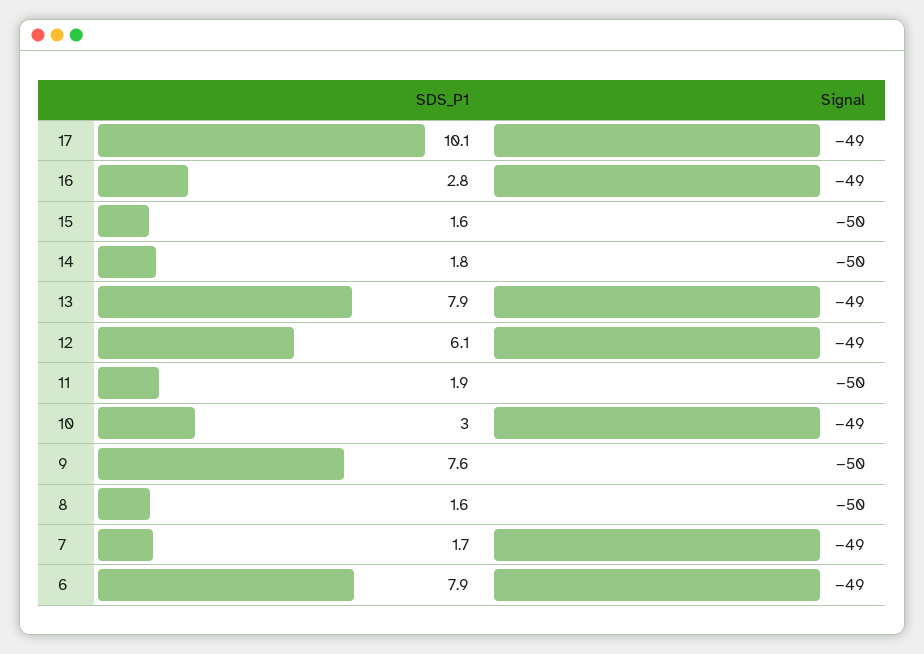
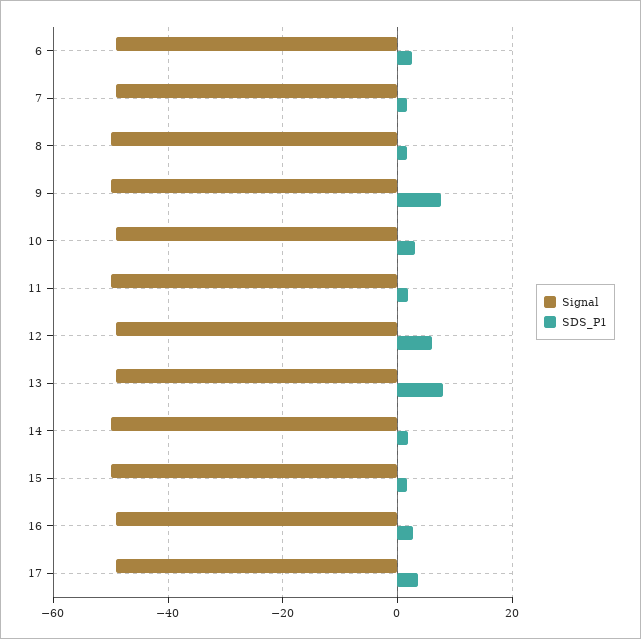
  {
    "SDS_P1": {
-     "17": 10.1,
+     "17": 4,
      "16": 2.8,
      "15": 1.6,
      "14": 1.8,
      "13": 7.9,
      "12": 6.1,
      "11": 1.9,
      "10": 3,
      "9": 7.6,
      "8": 1.6,
      "7": 1.7,
-     "6": 7.9
+     "6": 2
    },
    "Signal": {
      "17": -49,
      "16": -49,
      "15": -50,
      "14": -50,
      "13": -49,
      "12": -49,
      "11": -50,
      "10": -49,
      "9": -50,
      "8": -50,
      "7": -49,
      "6": -49
    }
  }

